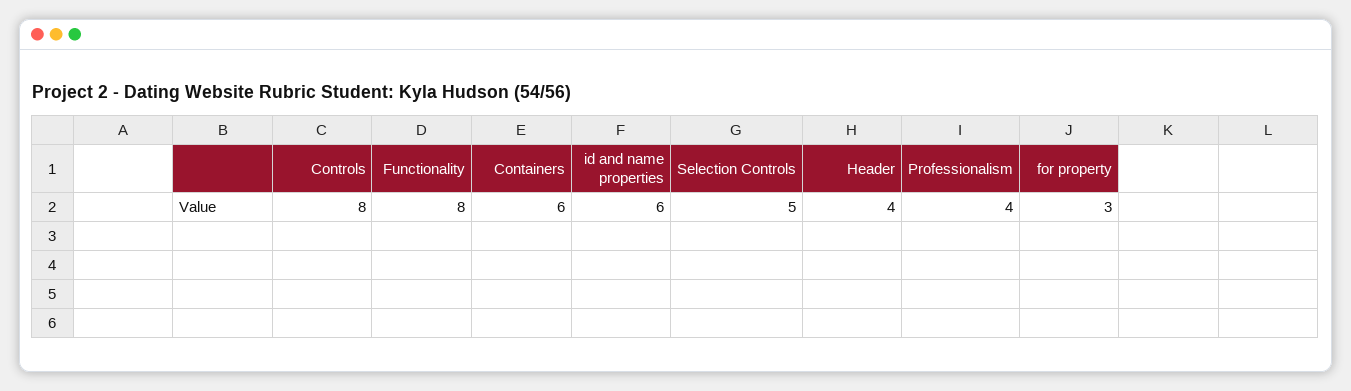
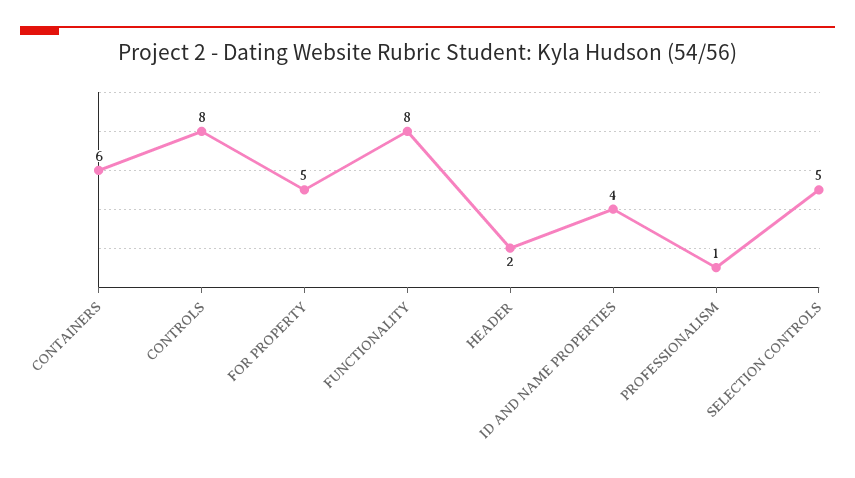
  {
    "Controls": 8,
    "Functionality": 8,
    "Containers": 6,
-   "id and name properties": 6,
+   "id and name properties": 4,
    "Selection Controls": 5,
-   "Header": 4,
+   "Header": 2,
-   "Professionalism": 4,
+   "Professionalism": 1,
-   "for property": 3
+   "for property": 5
  }

